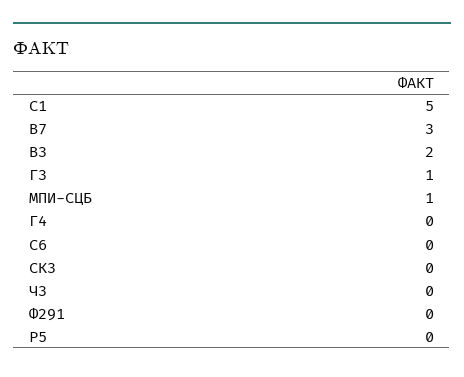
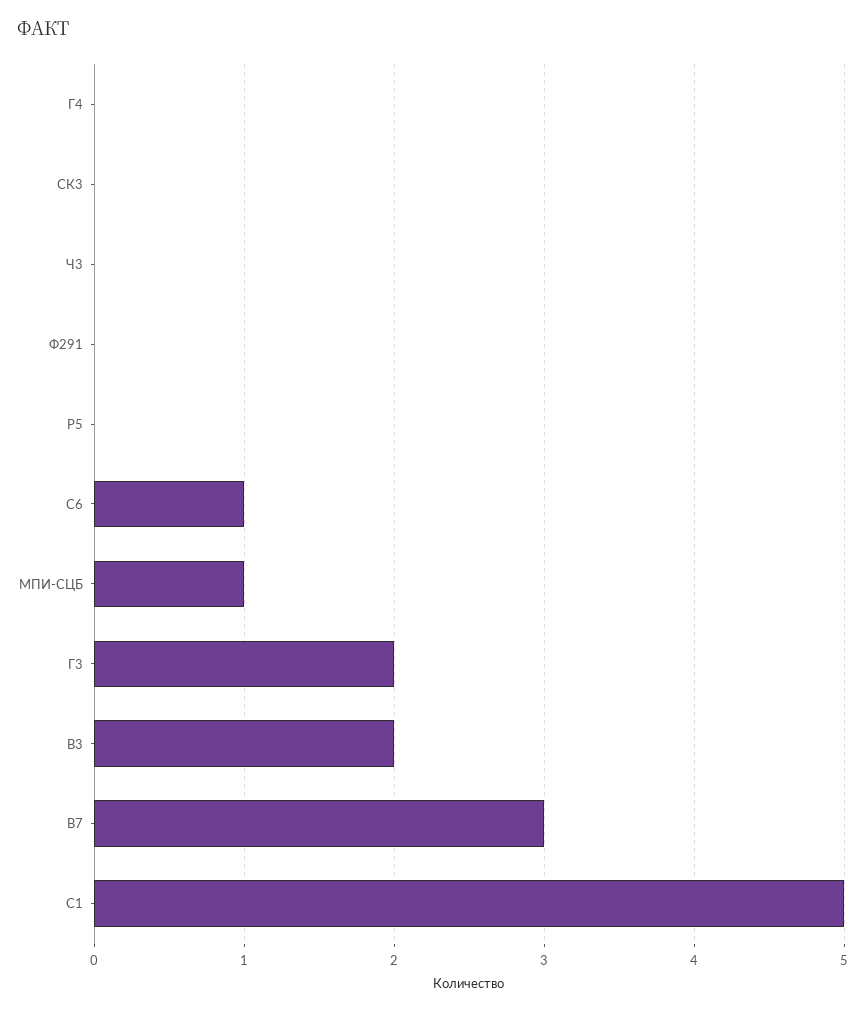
  {
    "С1": 5,
    "В7": 3,
    "В3": 2,
-   "Г3": 1,
+   "Г3": 2,
    "МПИ-СЦБ": 1,
    "Г4": 0,
-   "С6": 0,
+   "С6": 1,
    "СК3": 0,
    "Ч3": 0,
    "Ф291": 0,
    "Р5": 0
  }

